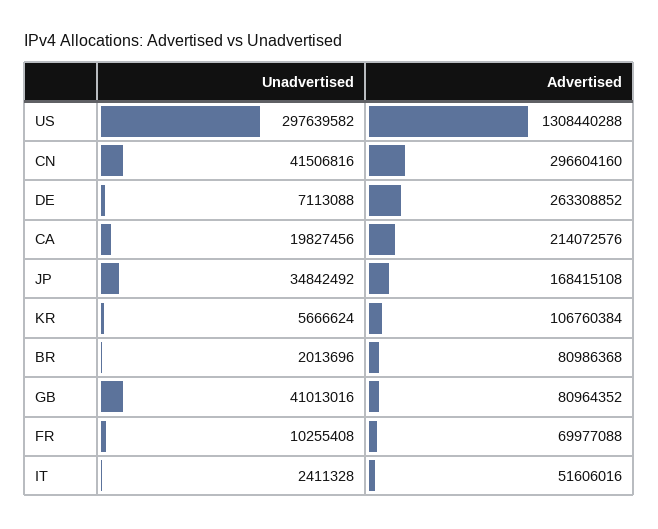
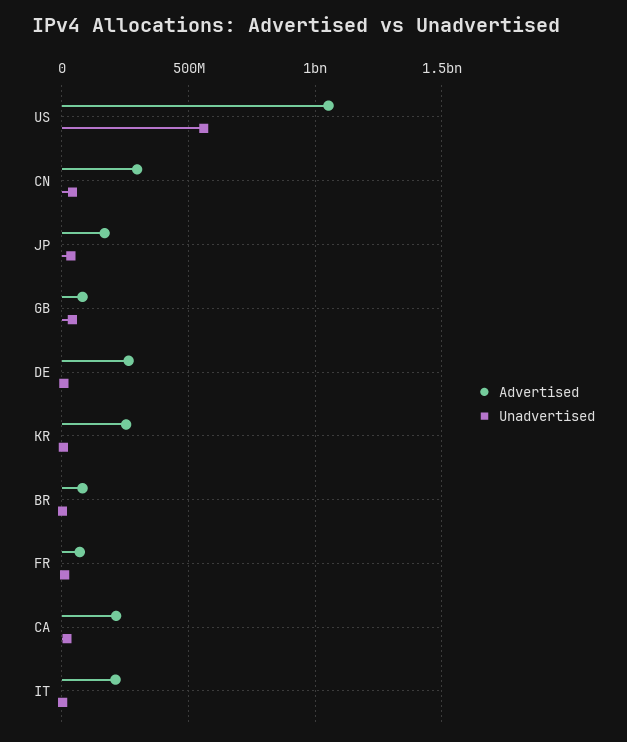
  {
    "Unadvertised": {
-     "US": 297639582,
+     "US": 550000000,
      "CN": 41506816,
      "DE": 7113088,
      "CA": 19827456,
      "JP": 34842492,
      "KR": 5666624,
      "BR": 2013696,
      "GB": 41013016,
      "FR": 10255408,
      "IT": 2411328
    },
    "Advertised": {
-     "US": 1308440288,
+     "US": 1050000000,
      "CN": 296604160,
      "DE": 263308852,
      "CA": 214072576,
      "JP": 168415108,
-     "KR": 106760384,
+     "KR": 250000000,
      "BR": 80986368,
      "GB": 80964352,
      "FR": 69977088,
-     "IT": 51606016
+     "IT": 200000000
    }
  }

